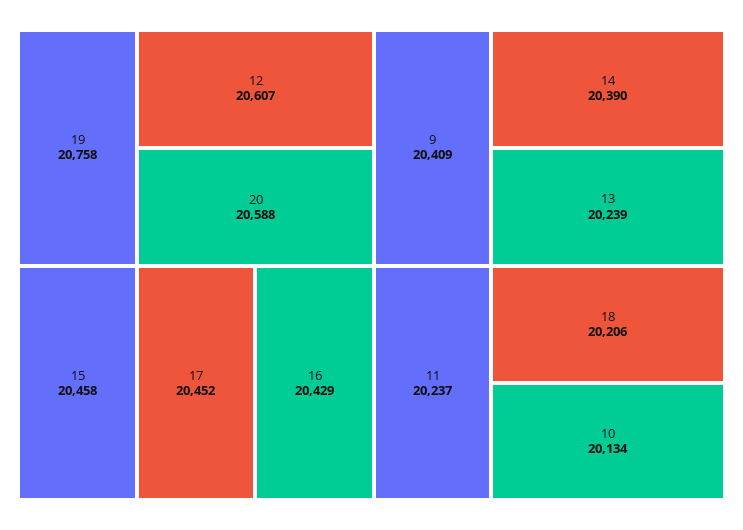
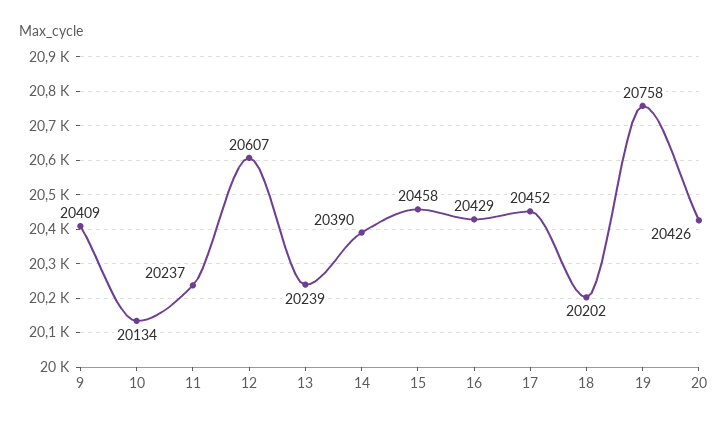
  {
    "19": 20758,
    "12": 20607,
-   "20": 20588,
+   "20": 20426,
    "15": 20458,
    "17": 20452,
    "16": 20429,
    "9": 20409,
    "14": 20390,
    "13": 20239,
    "11": 20237,
-   "18": 20206,
+   "18": 20202,
    "10": 20134
  }

